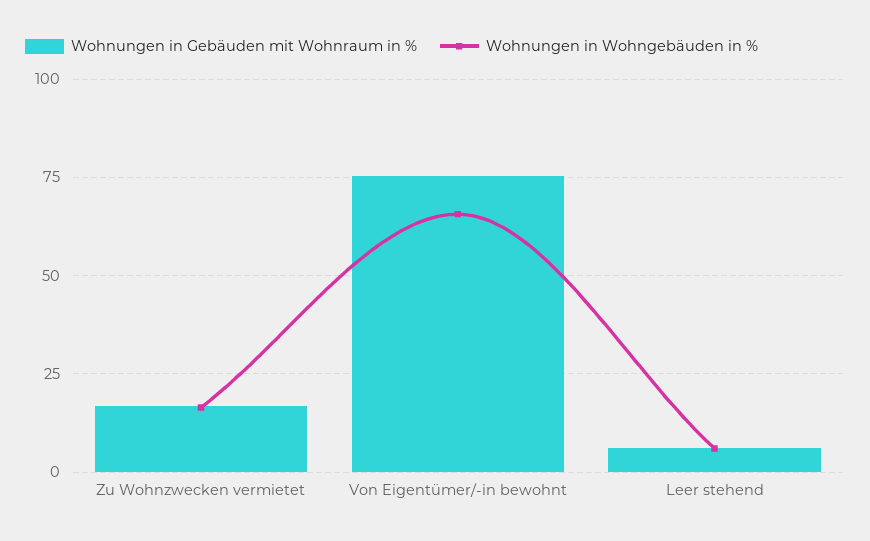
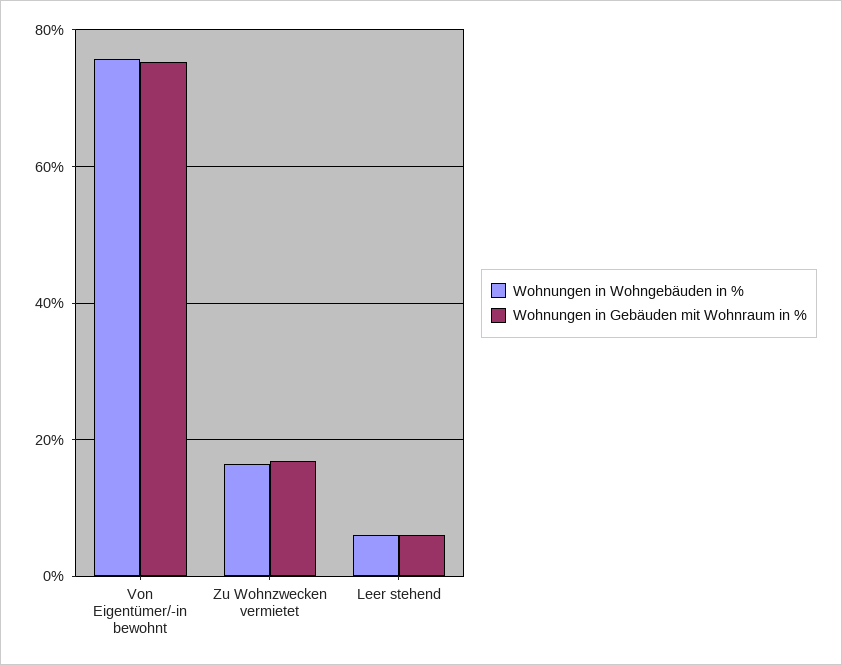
  {
    "Wohnungen in Gebäuden mit Wohnraum in %": {
      "Zu Wohnzwecken vermietet": 16,
      "Von Eigentümer/-in bewohnt": 76,
      "Leer stehend": 6
    },
    "Wohnungen in Wohngebäuden in %": {
      "Zu Wohnzwecken vermietet": 16,
-     "Von Eigentümer/-in bewohnt": 65,
+     "Von Eigentümer/-in bewohnt": 76,
      "Leer stehend": 6
    }
  }

